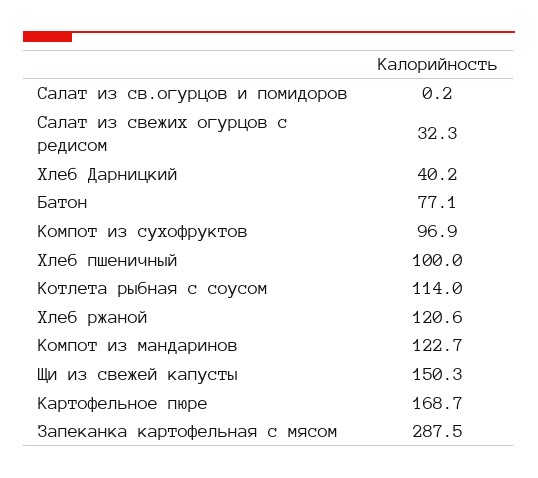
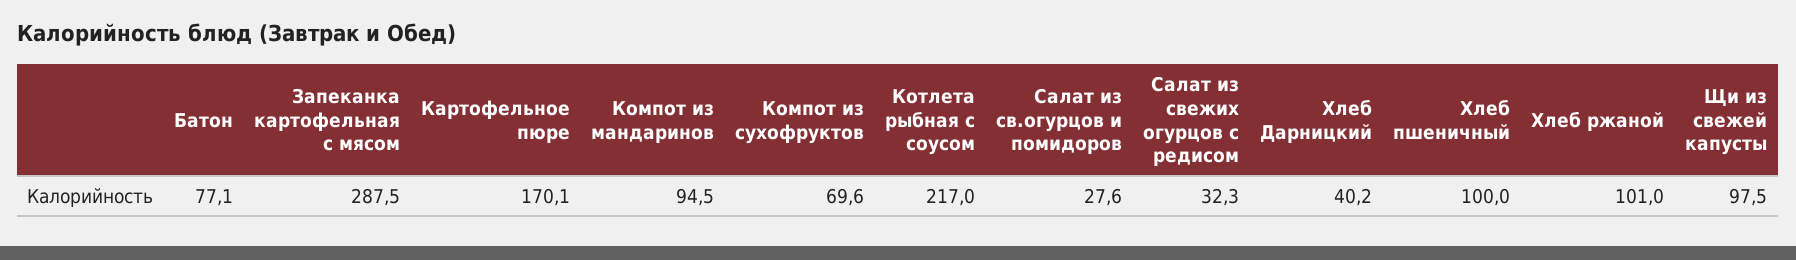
  {
-   "Салат из св.огурцов и помидоров": 0.2,
+   "Салат из св.огурцов и помидоров": 27.6,
    "Салат из свежих огурцов с редисом": 32.3,
    "Хлеб Дарницкий": 40.2,
    "Батон": 77.1,
-   "Компот из сухофруктов": 96.9,
+   "Компот из сухофруктов": 69.6,
    "Хлеб пшеничный": 100,
-   "Котлета рыбная с соусом": 114,
+   "Котлета рыбная с соусом": 217,
-   "Хлеб ржаной": 120.6,
+   "Хлеб ржаной": 101,
-   "Компот из мандаринов": 122.7,
+   "Компот из мандаринов": 94.5,
-   "Щи из свежей капусты": 150.3,
+   "Щи из свежей капусты": 97.5,
-   "Картофельное пюре": 168.7,
+   "Картофельное пюре": 170.1,
    "Запеканка картофельная с мясом": 287.5
  }

